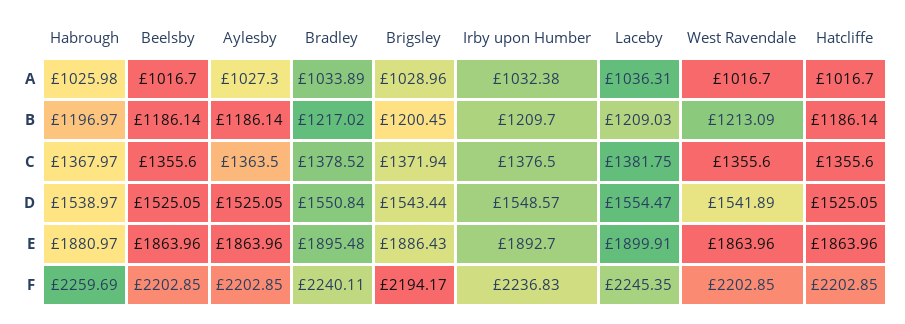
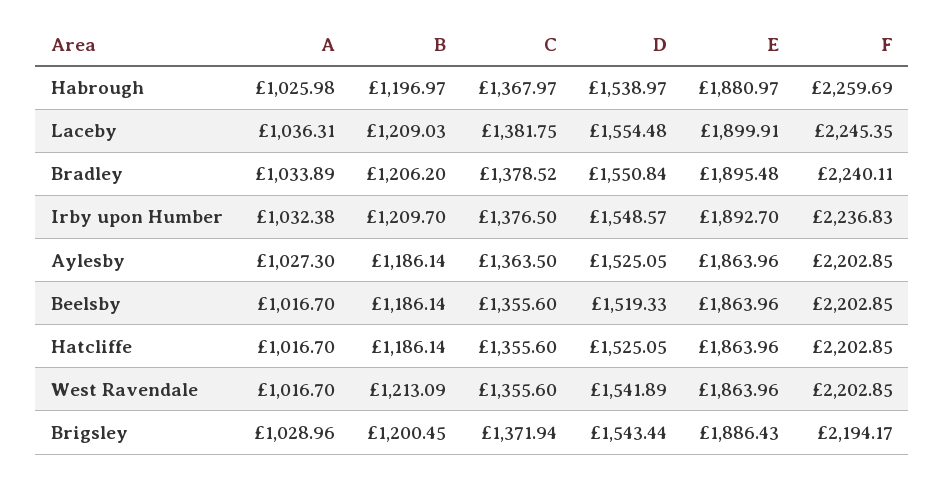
  {
    "Habrough": {
      "A": 1025.98,
      "B": 1196.97,
      "C": 1367.97,
      "D": 1538.97,
      "E": 1880.97,
      "F": 2259.69
    },
    "Beelsby": {
      "A": 1016.7,
      "B": 1186.14,
      "C": 1355.6,
-     "D": 1525.05,
+     "D": 1519.33,
      "E": 1863.96,
      "F": 2202.85
    },
    "Aylesby": {
      "A": 1027.3,
      "B": 1186.14,
      "C": 1363.5,
      "D": 1525.05,
      "E": 1863.96,
      "F": 2202.85
    },
    "Bradley": {
      "A": 1033.89,
-     "B": 1217.02,
+     "B": 1206.2,
      "C": 1378.52,
      "D": 1550.84,
      "E": 1895.48,
      "F": 2240.11
    },
    "Brigsley": {
      "A": 1028.96,
      "B": 1200.45,
      "C": 1371.94,
      "D": 1543.44,
      "E": 1886.43,
      "F": 2194.17
    },
    "Irby upon Humber": {
      "A": 1032.38,
      "B": 1209.7,
      "C": 1376.5,
      "D": 1548.57,
      "E": 1892.7,
      "F": 2236.83
    },
    "Laceby": {
      "A": 1036.31,
      "B": 1209.03,
      "C": 1381.75,
-     "D": 1554.47,
+     "D": 1554.48,
      "E": 1899.91,
      "F": 2245.35
    },
    "West Ravendale": {
      "A": 1016.7,
      "B": 1213.09,
      "C": 1355.6,
      "D": 1541.89,
      "E": 1863.96,
      "F": 2202.85
    },
    "Hatcliffe": {
      "A": 1016.7,
      "B": 1186.14,
      "C": 1355.6,
      "D": 1525.05,
      "E": 1863.96,
      "F": 2202.85
    }
  }

